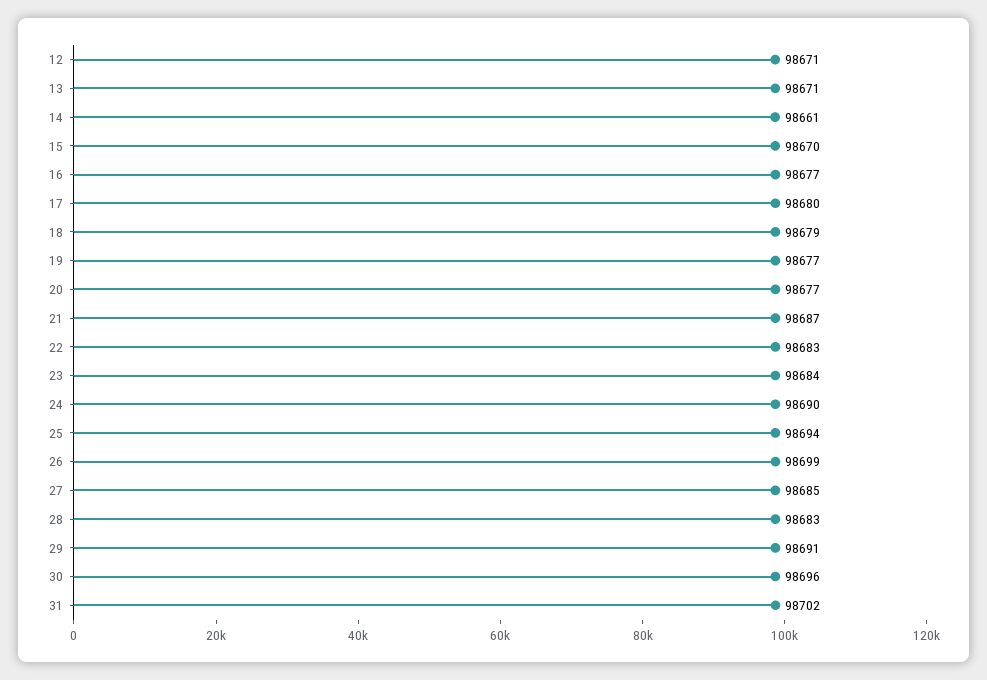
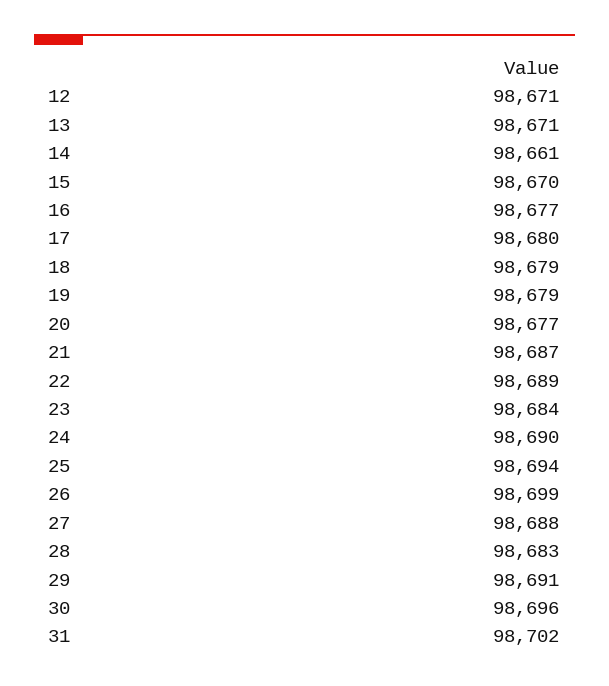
  {
    "12": 98671,
    "13": 98671,
    "14": 98661,
    "15": 98670,
    "16": 98677,
    "17": 98680,
    "18": 98679,
-   "19": 98677,
+   "19": 98679,
    "20": 98677,
    "21": 98687,
-   "22": 98683,
+   "22": 98689,
    "23": 98684,
    "24": 98690,
    "25": 98694,
    "26": 98699,
-   "27": 98685,
+   "27": 98688,
    "28": 98683,
    "29": 98691,
    "30": 98696,
    "31": 98702
  }

